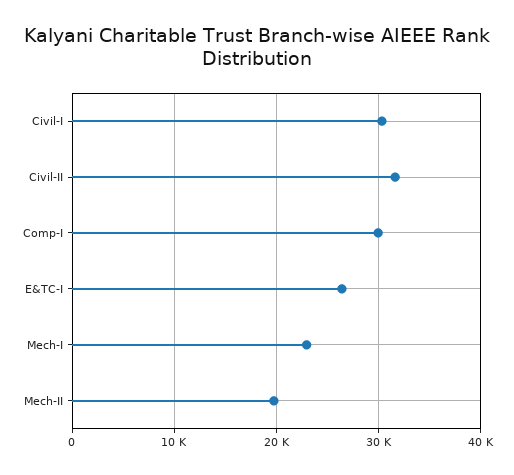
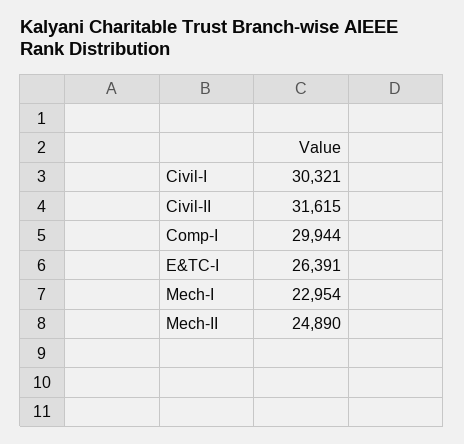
  {
    "Civil-I": 30321,
    "Civil-II": 31615,
    "Comp-I": 29944,
    "E&TC-I": 26391,
    "Mech-I": 22954,
-   "Mech-II": 20000
+   "Mech-II": 24890
  }

